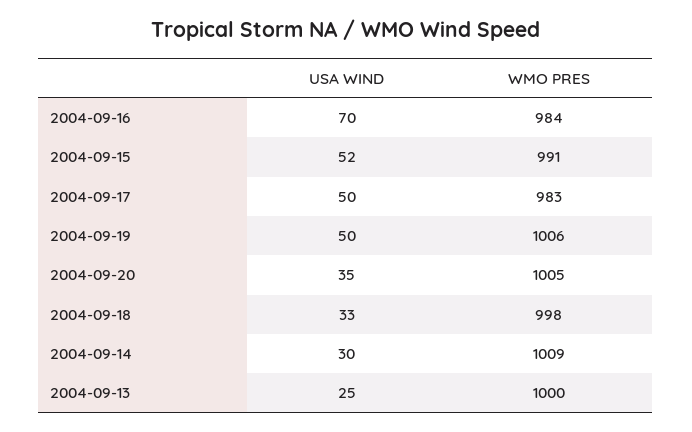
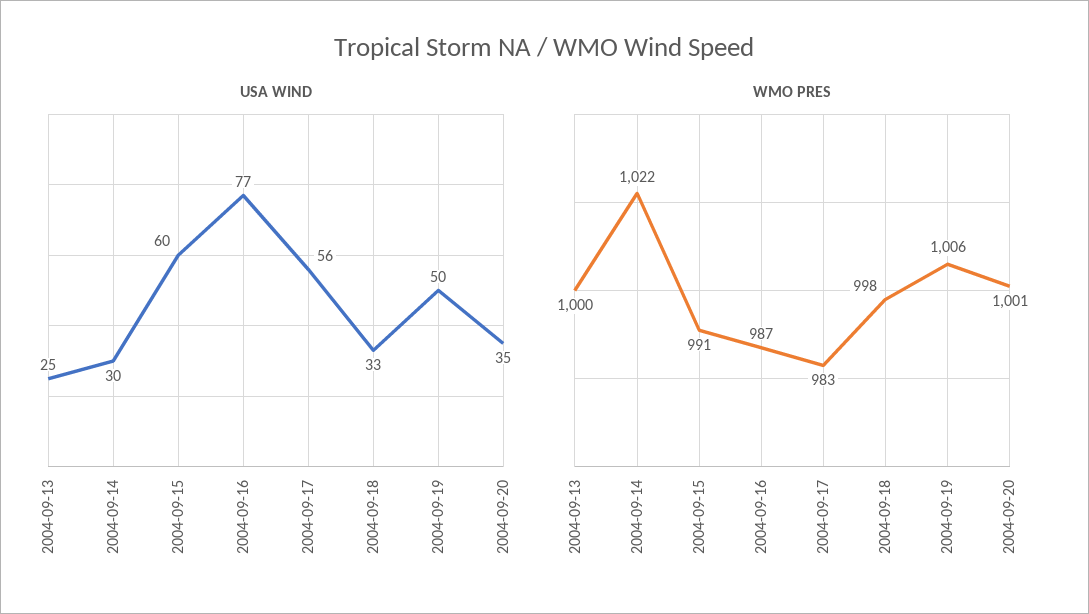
  {
    "USA WIND": {
-     "2004-09-16": 70,
+     "2004-09-16": 77,
-     "2004-09-15": 52,
+     "2004-09-15": 60,
-     "2004-09-17": 50,
+     "2004-09-17": 56,
      "2004-09-19": 50,
      "2004-09-20": 35,
      "2004-09-18": 33,
      "2004-09-14": 30,
      "2004-09-13": 25
    },
    "WMO PRES": {
-     "2004-09-16": 984,
+     "2004-09-16": 987,
      "2004-09-15": 991,
      "2004-09-17": 983,
      "2004-09-19": 1006,
-     "2004-09-20": 1005,
+     "2004-09-20": 1001,
      "2004-09-18": 998,
-     "2004-09-14": 1009,
+     "2004-09-14": 1022,
      "2004-09-13": 1000
    }
  }

